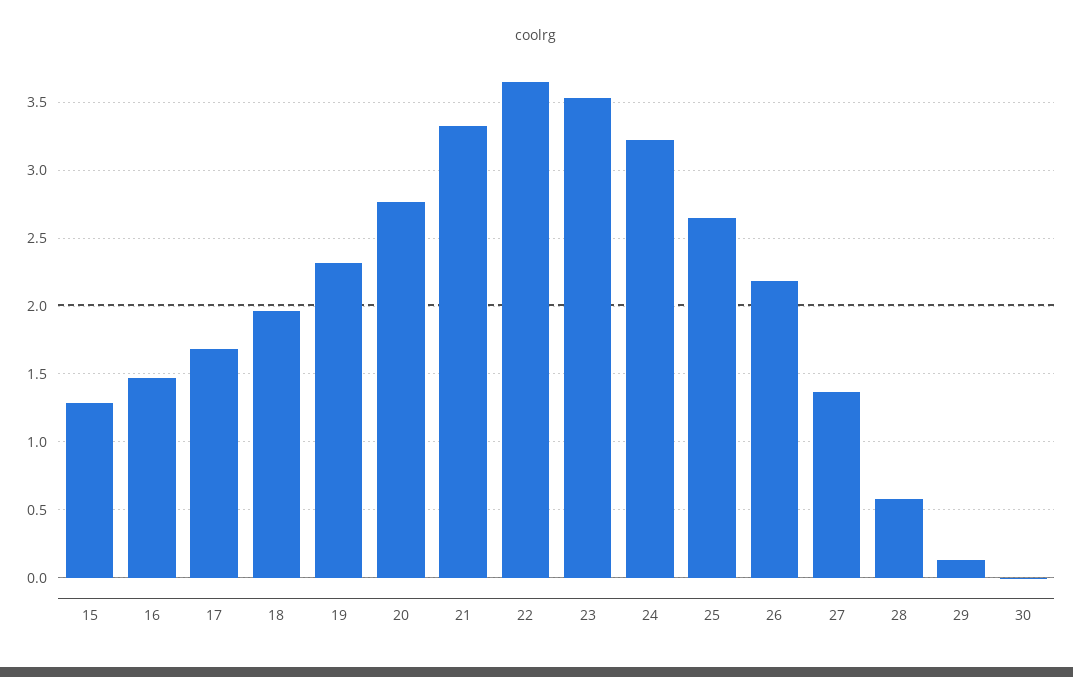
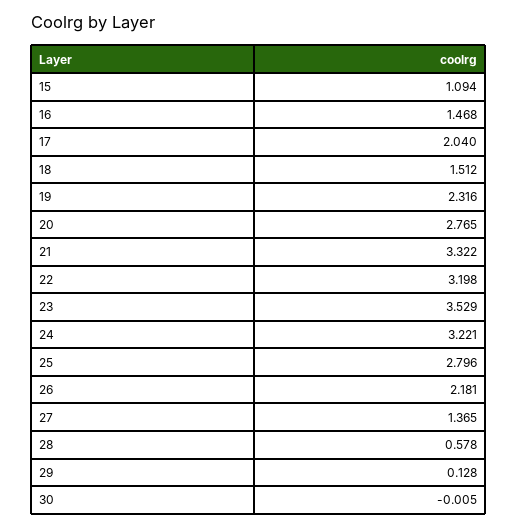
  {
-   "15": 1.3,
+   "15": 1.094,
    "16": 1.468,
-   "17": 1.7,
+   "17": 2.04,
-   "18": 1.95,
+   "18": 1.512,
    "19": 2.316,
    "20": 2.765,
    "21": 3.322,
-   "22": 3.65,
+   "22": 3.198,
    "23": 3.529,
    "24": 3.221,
-   "25": 2.65,
+   "25": 2.796,
    "26": 2.181,
    "27": 1.365,
    "28": 0.578,
    "29": 0.128,
    "30": -0.005
  }

